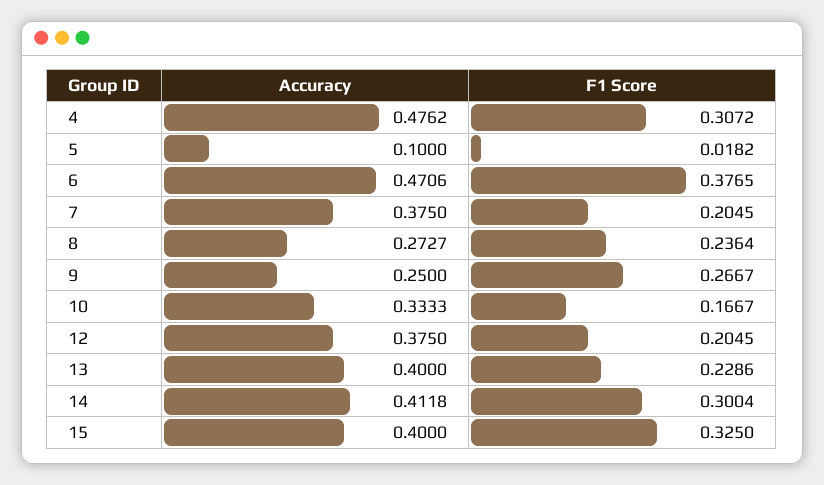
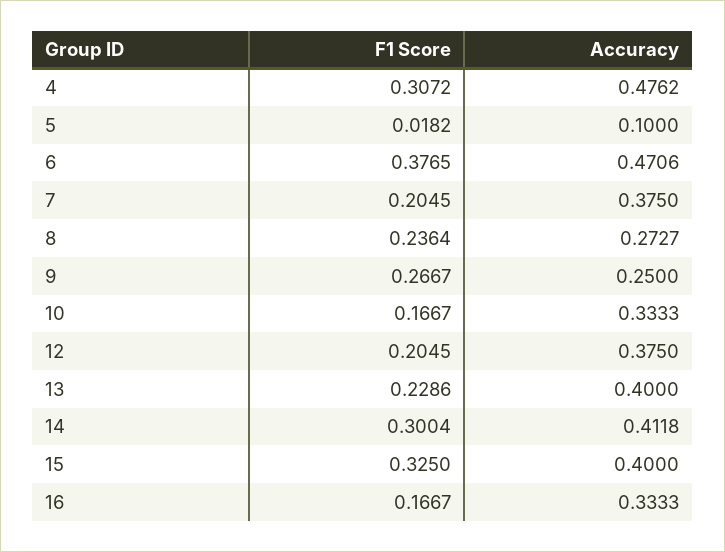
  {
    "Accuracy": {
      "4": 0.4762,
      "5": 0.1,
      "6": 0.4706,
      "7": 0.375,
      "8": 0.2727,
      "9": 0.25,
      "10": 0.3333,
      "12": 0.375,
      "13": 0.4,
      "14": 0.4118,
-     "15": 0.4
+     "15": 0.4,
+     "16": 0.3333
    },
    "F1 Score": {
      "4": 0.3072,
      "5": 0.0182,
      "6": 0.3765,
      "7": 0.2045,
      "8": 0.2364,
      "9": 0.2667,
      "10": 0.1667,
      "12": 0.2045,
      "13": 0.2286,
      "14": 0.3004,
-     "15": 0.325
+     "15": 0.325,
+     "16": 0.1667
    }
  }

